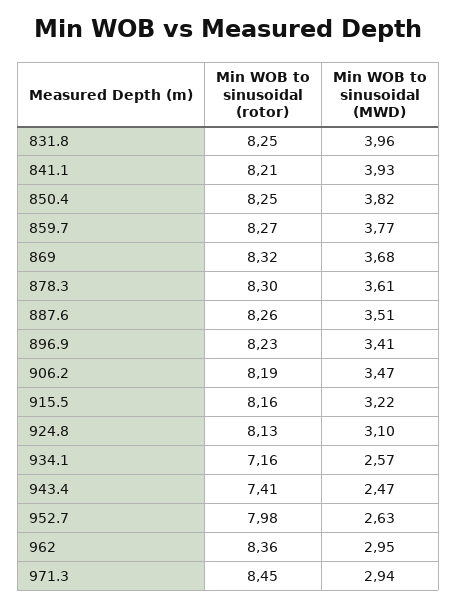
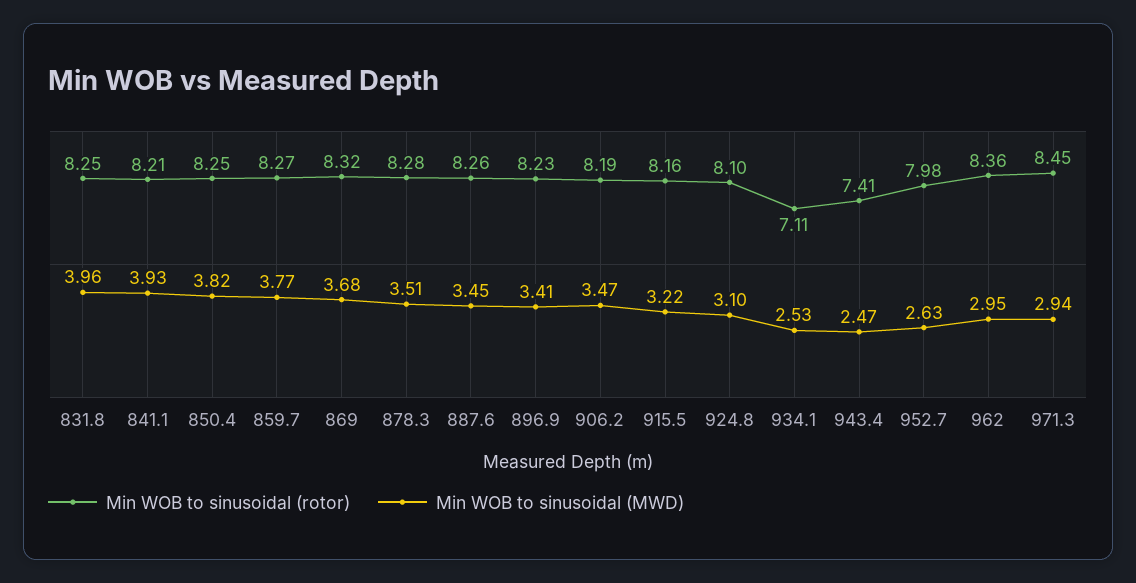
  {
    "Min WOB to sinusoidal (rotor)": {
      "831.8": 8.25,
      "841.1": 8.21,
      "850.4": 8.25,
      "859.7": 8.27,
      "869": 8.32,
-     "878.3": 8.3,
+     "878.3": 8.28,
      "887.6": 8.26,
      "896.9": 8.23,
      "906.2": 8.19,
      "915.5": 8.16,
-     "924.8": 8.13,
+     "924.8": 8.1,
-     "934.1": 7.16,
+     "934.1": 7.11,
      "943.4": 7.41,
      "952.7": 7.98,
      "962": 8.36,
      "971.3": 8.45
    },
    "Min WOB to sinusoidal (MWD)": {
      "831.8": 3.96,
      "841.1": 3.93,
      "850.4": 3.82,
      "859.7": 3.77,
      "869": 3.68,
-     "878.3": 3.61,
+     "878.3": 3.51,
-     "887.6": 3.51,
+     "887.6": 3.45,
      "896.9": 3.41,
      "906.2": 3.47,
      "915.5": 3.22,
      "924.8": 3.1,
-     "934.1": 2.57,
+     "934.1": 2.53,
      "943.4": 2.47,
      "952.7": 2.63,
      "962": 2.95,
      "971.3": 2.94
    }
  }

